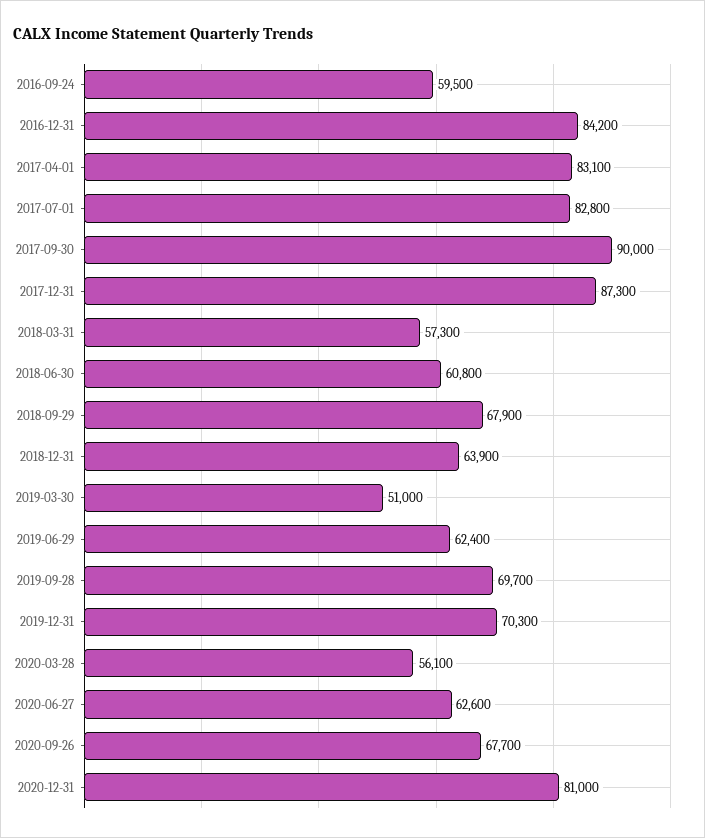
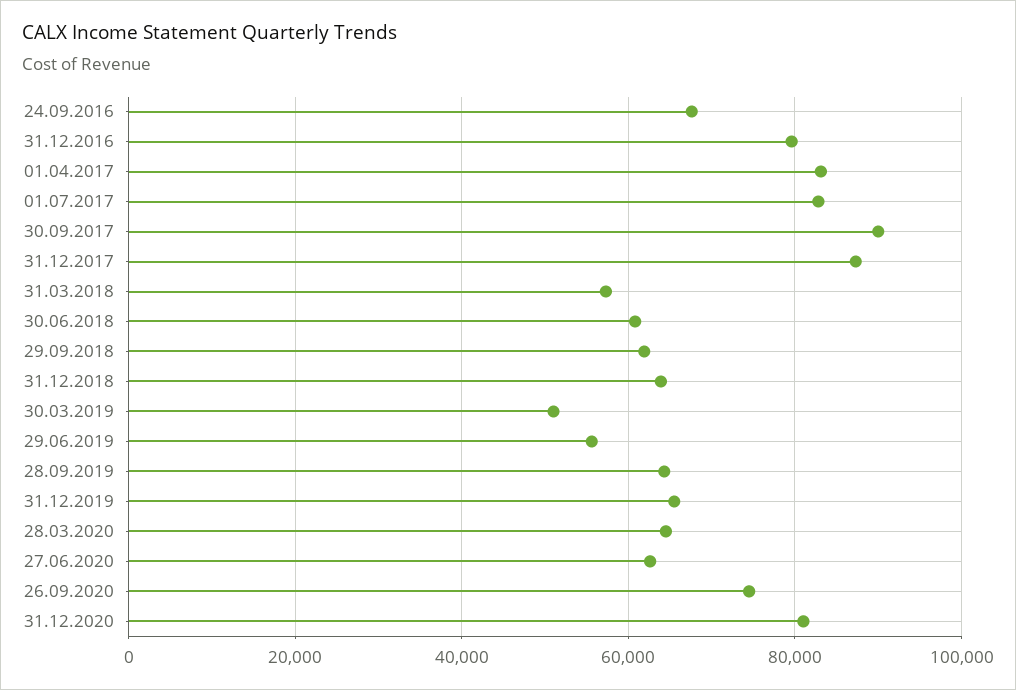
  {
-   "2016-09-24": 59500,
+   "2016-09-24": 68000,
-   "2016-12-31": 84200,
+   "2016-12-31": 80000,
    "2017-04-01": 83100,
    "2017-07-01": 82800,
    "2017-09-30": 90000,
    "2017-12-31": 87300,
    "2018-03-31": 57300,
    "2018-06-30": 60800,
-   "2018-09-29": 67900,
+   "2018-09-29": 62000,
    "2018-12-31": 63900,
    "2019-03-30": 51000,
-   "2019-06-29": 62400,
+   "2019-06-29": 56000,
-   "2019-09-28": 69700,
+   "2019-09-28": 64000,
-   "2019-12-31": 70300,
+   "2019-12-31": 66000,
-   "2020-03-28": 56100,
+   "2020-03-28": 64000,
    "2020-06-27": 62600,
-   "2020-09-26": 67700,
+   "2020-09-26": 74000,
    "2020-12-31": 81000
  }

